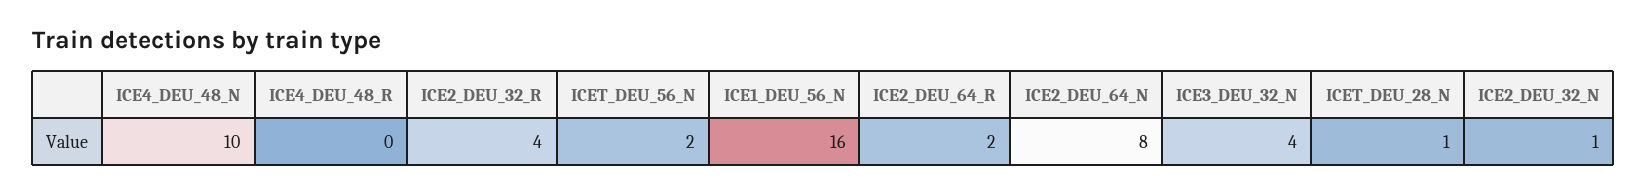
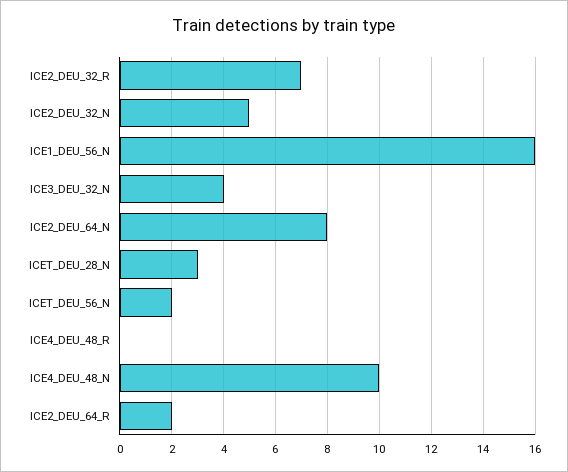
  {
    "ICE4_DEU_48_N": 10,
    "ICE4_DEU_48_R": 0,
-   "ICE2_DEU_32_R": 4,
+   "ICE2_DEU_32_R": 7,
    "ICET_DEU_56_N": 2,
    "ICE1_DEU_56_N": 16,
    "ICE2_DEU_64_R": 2,
    "ICE2_DEU_64_N": 8,
    "ICE3_DEU_32_N": 4,
-   "ICET_DEU_28_N": 1,
+   "ICET_DEU_28_N": 3,
-   "ICE2_DEU_32_N": 1
+   "ICE2_DEU_32_N": 5
  }

